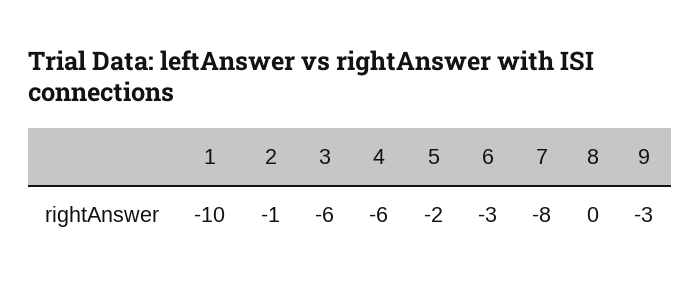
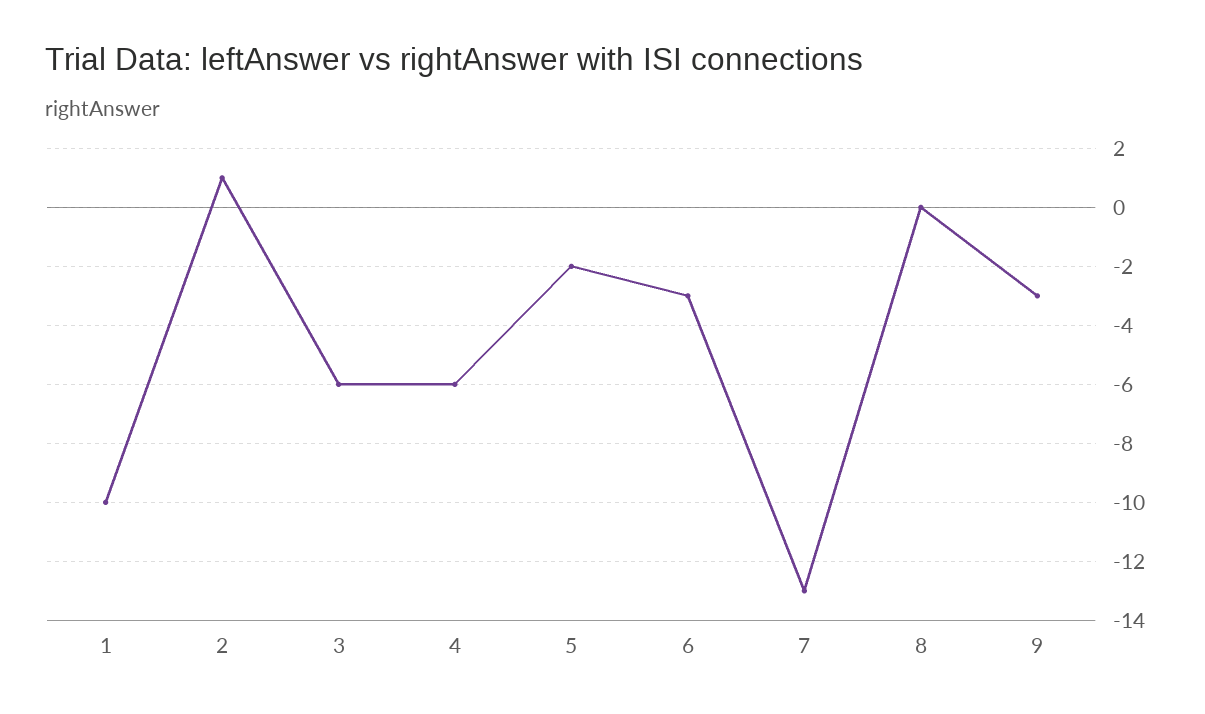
  {
    "1": -10,
-   "2": -1,
+   "2": 1,
    "3": -6,
    "4": -6,
    "5": -2,
    "6": -3,
-   "7": -8,
+   "7": -13,
    "8": 0,
    "9": -3
  }

